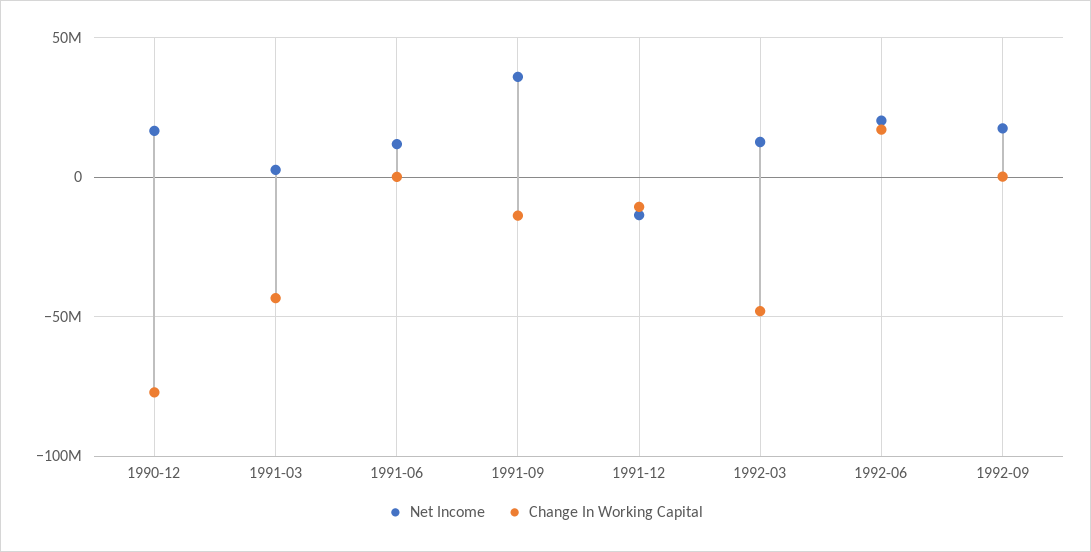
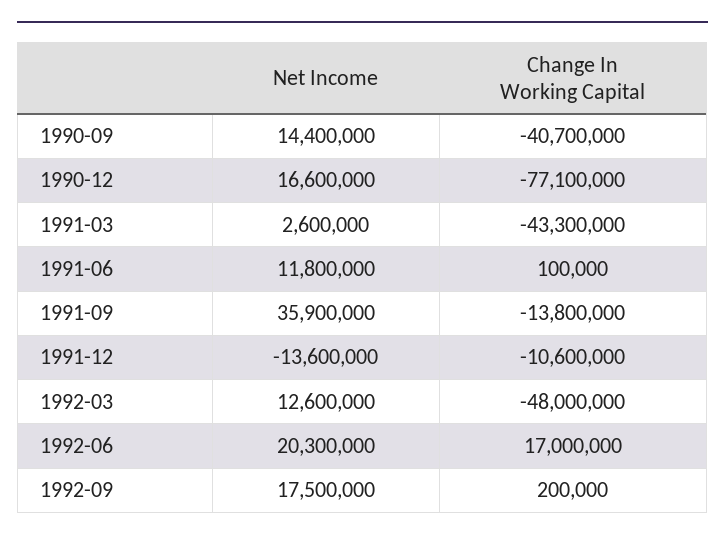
  {
    "Net Income": {
      "1990-12": 16600000,
      "1991-03": 2600000,
      "1991-06": 11800000,
      "1991-09": 35900000,
      "1991-12": -13600000,
      "1992-03": 12600000,
      "1992-06": 20300000,
-     "1992-09": 17500000
+     "1992-09": 17500000,
+     "1990-09": 14400000
    },
    "Change In Working Capital": {
      "1990-12": -77100000,
      "1991-03": -43300000,
      "1991-06": 100000,
      "1991-09": -13800000,
      "1991-12": -10600000,
      "1992-03": -48000000,
      "1992-06": 17000000,
-     "1992-09": 200000
+     "1992-09": 200000,
+     "1990-09": -40700000
    }
  }

